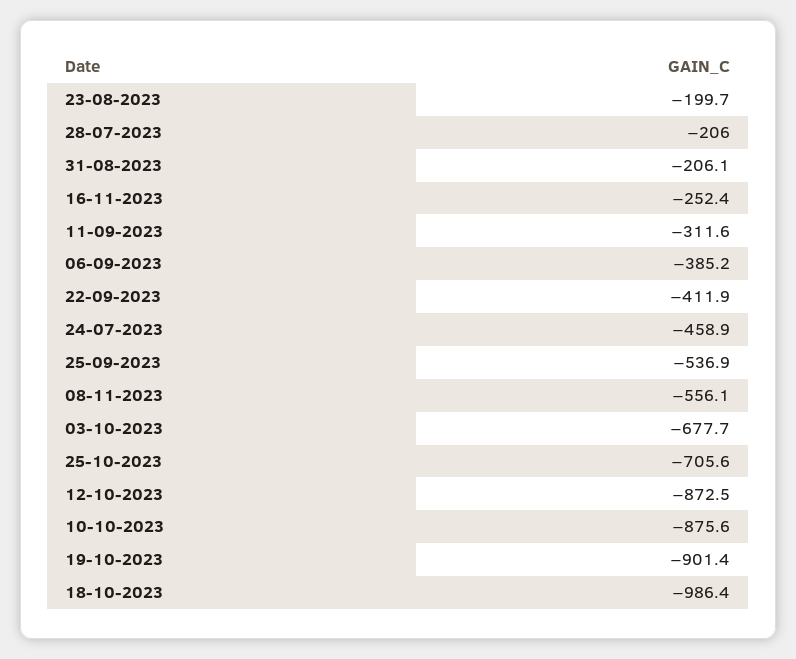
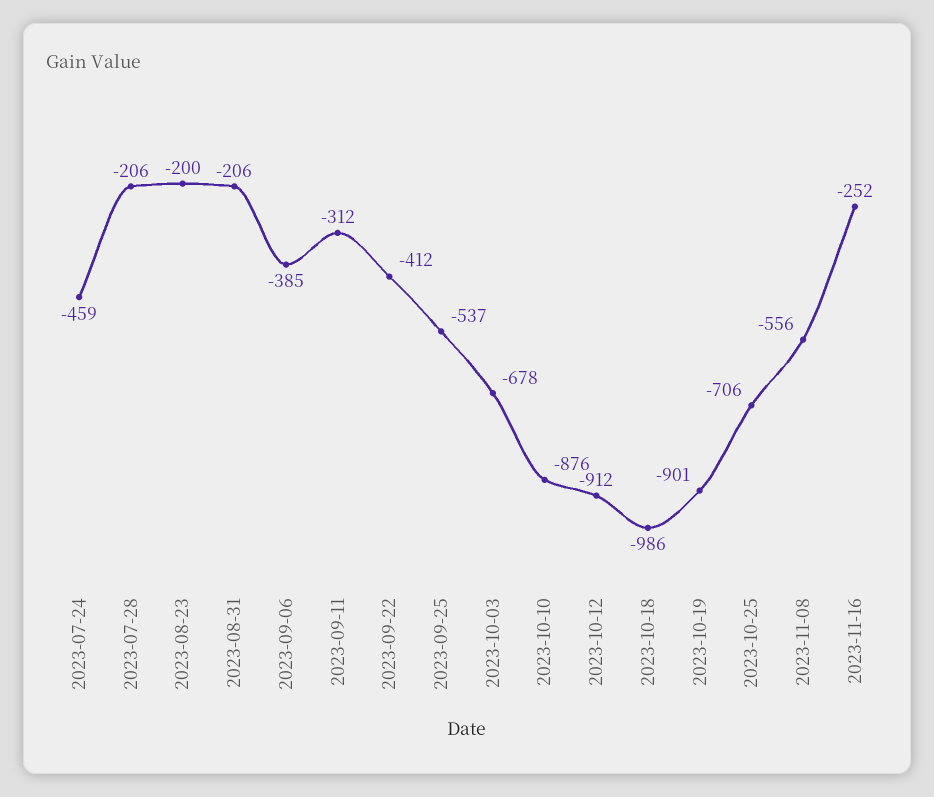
  {
    "23-08-2023": -199.7,
    "28-07-2023": -206,
    "31-08-2023": -206.1,
    "16-11-2023": -252.4,
    "11-09-2023": -311.6,
    "06-09-2023": -385.2,
    "22-09-2023": -411.9,
    "24-07-2023": -458.9,
    "25-09-2023": -536.9,
    "08-11-2023": -556.1,
    "03-10-2023": -677.7,
    "25-10-2023": -705.6,
-   "12-10-2023": -872.5,
+   "12-10-2023": -912,
    "10-10-2023": -875.6,
    "19-10-2023": -901.4,
    "18-10-2023": -986.4
  }

